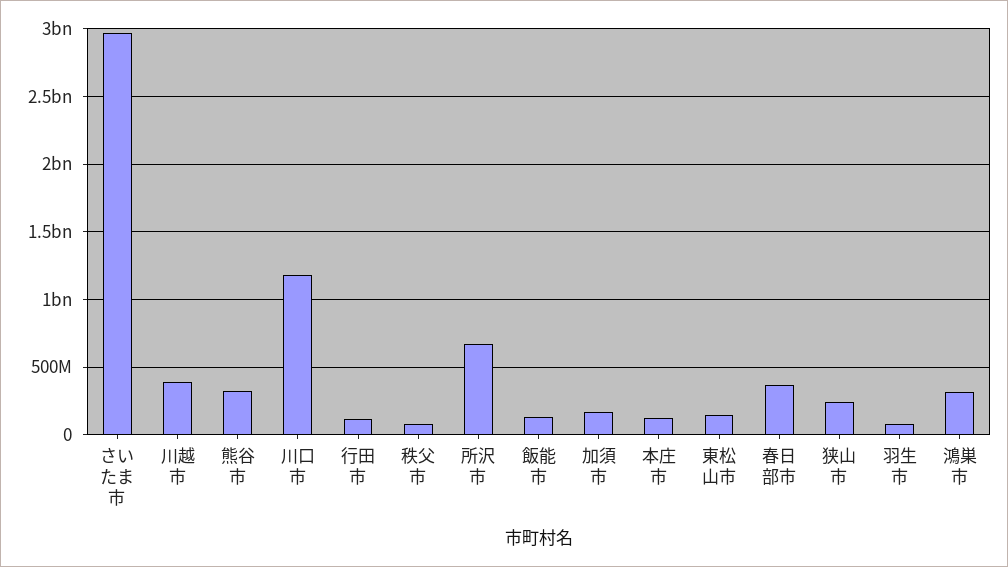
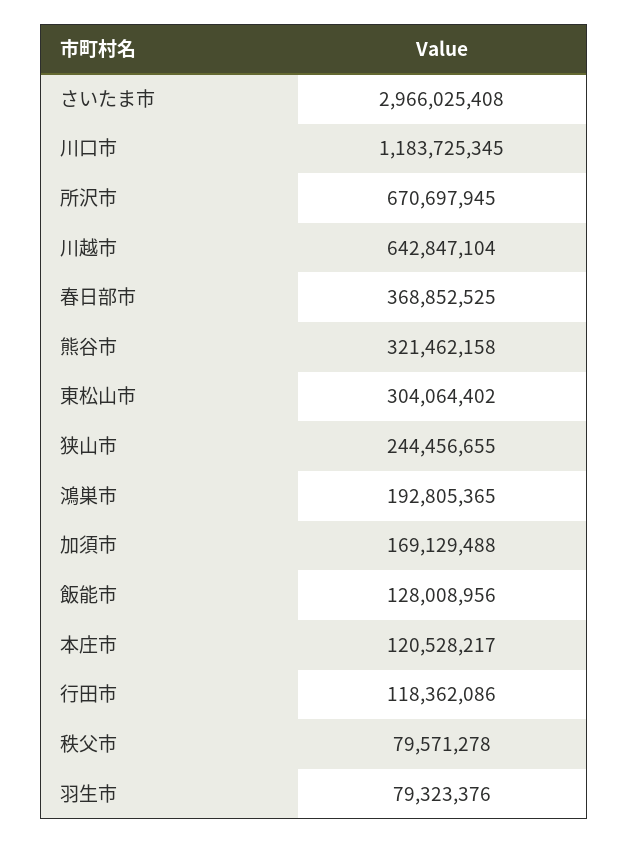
  {
    "さいたま市": 2966025408,
-   "川越市": 400000000,
+   "川越市": 642847104,
    "熊谷市": 321462158,
    "川口市": 1183725345,
    "行田市": 118362086,
    "秩父市": 79571278,
    "所沢市": 670697945,
    "飯能市": 128008956,
    "加須市": 169129488,
    "本庄市": 120528217,
-   "東松山市": 150000000,
+   "東松山市": 304064402,
    "春日部市": 368852525,
    "狭山市": 244456655,
    "羽生市": 79323376,
-   "鴻巣市": 300000000
+   "鴻巣市": 192805365
  }

